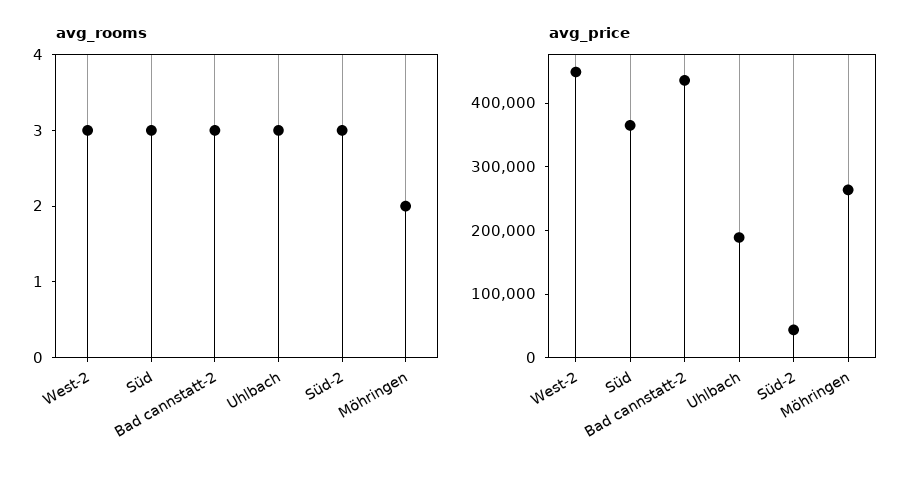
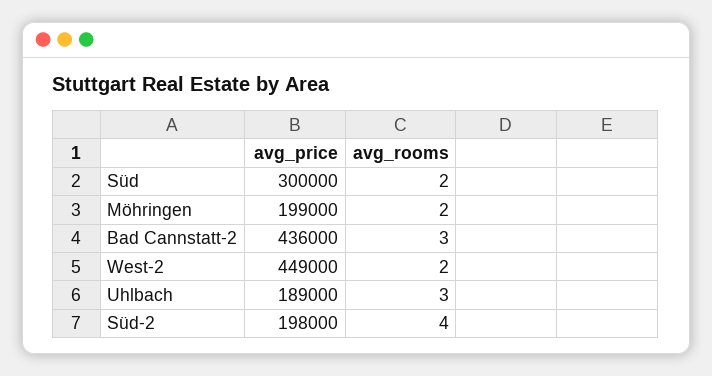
  {
    "avg_rooms": {
-     "West-2": 3,
+     "West-2": 2,
-     "Süd": 3,
+     "Süd": 2,
      "Bad cannstatt-2": 3,
      "Uhlbach": 3,
-     "Süd-2": 3,
+     "Süd-2": 4,
      "Möhringen": 2
    },
    "avg_price": {
      "West-2": 449000,
-     "Süd": 360000,
+     "Süd": 300000,
      "Bad cannstatt-2": 436000,
      "Uhlbach": 189000,
-     "Süd-2": 40000,
+     "Süd-2": 198000,
-     "Möhringen": 260000
+     "Möhringen": 199000
    }
  }

